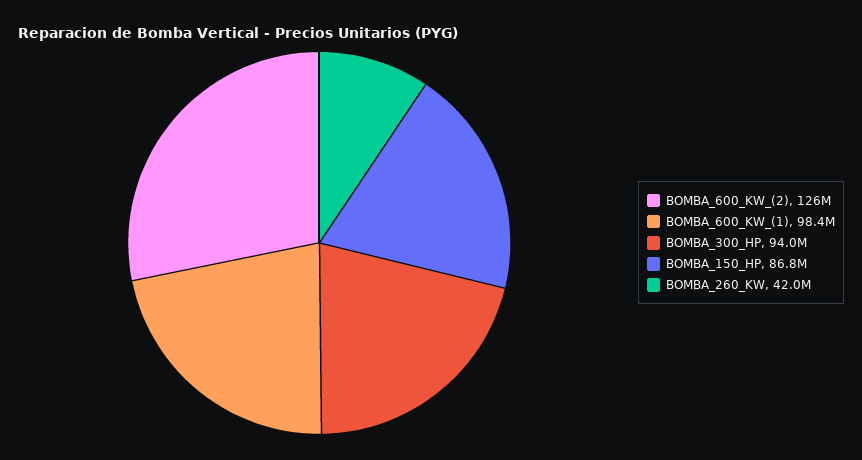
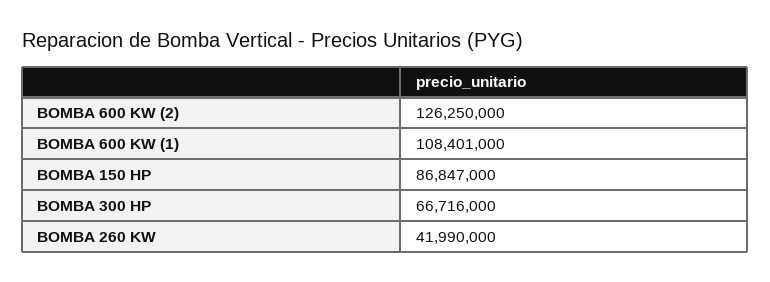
  {
    "BOMBA_600_KW_(2)": 126250000,
-   "BOMBA_600_KW_(1)": 98400000,
+   "BOMBA_600_KW_(1)": 108401000,
-   "BOMBA_300_HP": 94000000,
+   "BOMBA_300_HP": 66716000,
    "BOMBA_150_HP": 86847000,
    "BOMBA_260_KW": 41990000
  }

